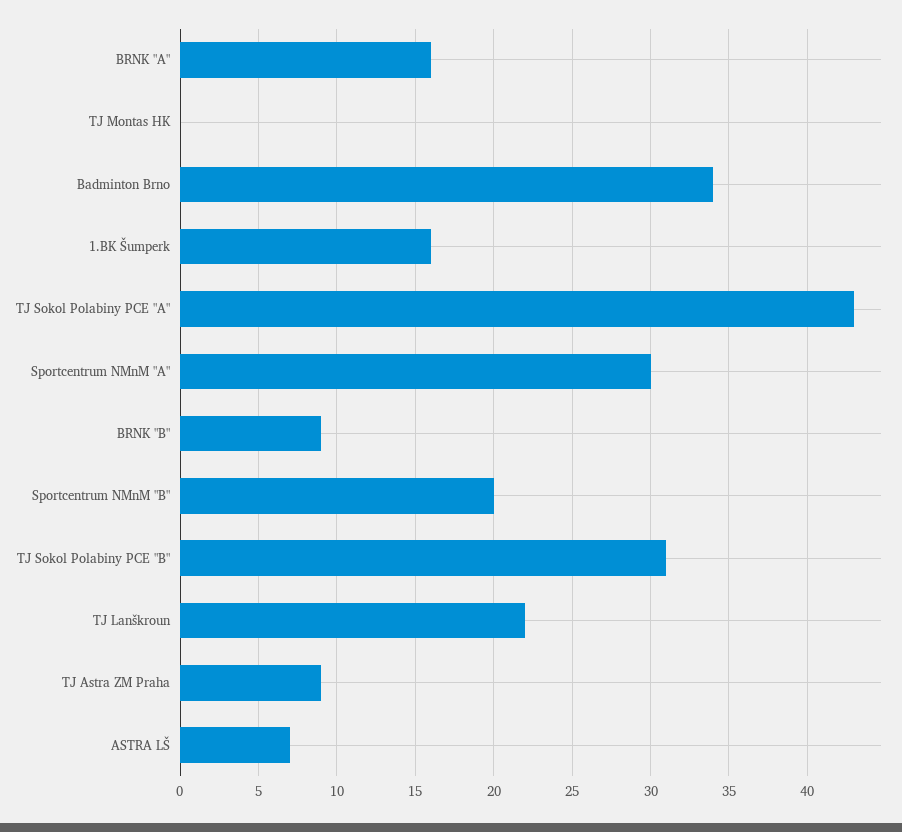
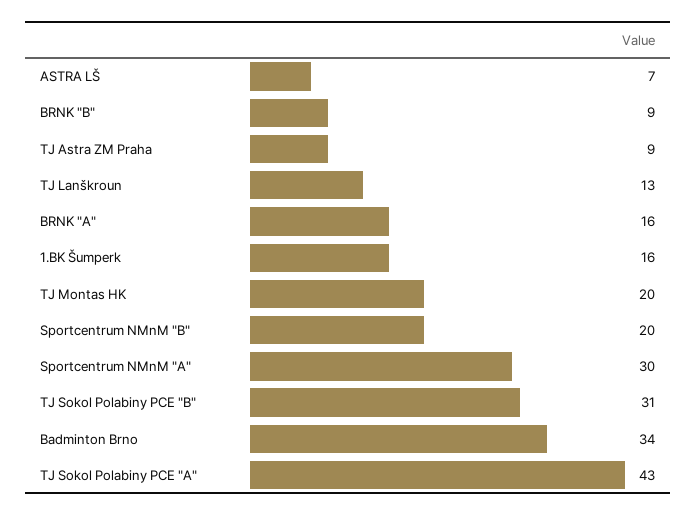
  {
    "BRNK \"A\"": 16,
-   "TJ Montas HK": 0,
+   "TJ Montas HK": 20,
    "Badminton Brno": 34,
    "1.BK Šumperk": 16,
    "TJ Sokol Polabiny PCE \"A\"": 43,
    "Sportcentrum NMnM \"A\"": 30,
    "BRNK \"B\"": 9,
    "Sportcentrum NMnM \"B\"": 20,
    "TJ Sokol Polabiny PCE \"B\"": 31,
-   "TJ Lanškroun": 22,
+   "TJ Lanškroun": 13,
    "TJ Astra ZM Praha": 9,
    "ASTRA LŠ": 7
  }

